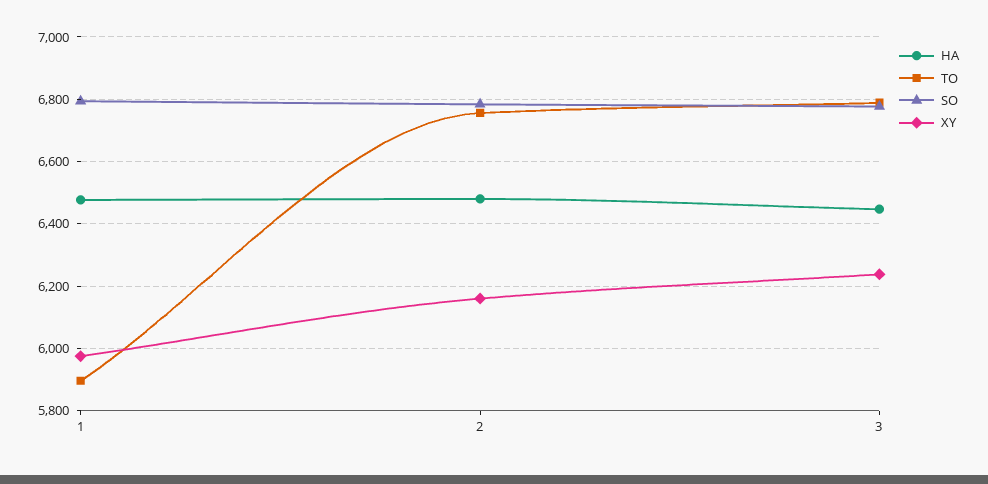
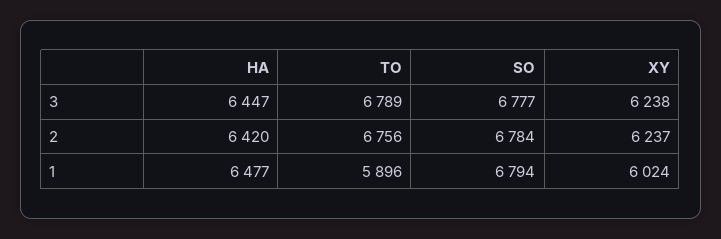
  {
    "HA": {
      "1": 6477,
-     "2": 6480,
+     "2": 6420,
      "3": 6447
    },
    "TO": {
      "1": 5896,
      "2": 6756,
      "3": 6789
    },
    "SO": {
      "1": 6794,
      "2": 6784,
      "3": 6777
    },
    "XY": {
-     "1": 5980,
+     "1": 6024,
-     "2": 6160,
+     "2": 6237,
      "3": 6238
    }
  }

